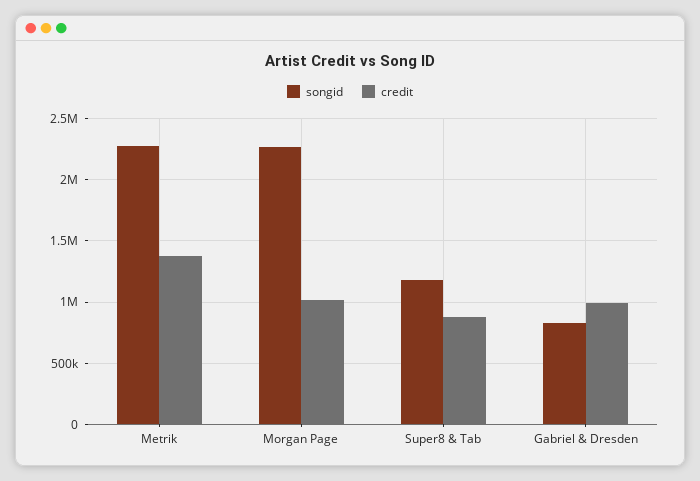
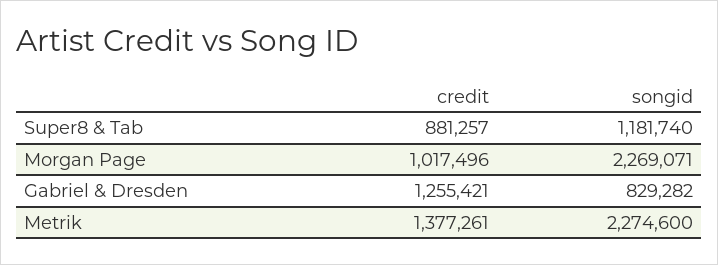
  {
    "songid": {
      "Metrik": 2274600,
      "Morgan Page": 2269071,
      "Super8 & Tab": 1181740,
      "Gabriel & Dresden": 829282
    },
    "credit": {
      "Metrik": 1377261,
      "Morgan Page": 1017496,
      "Super8 & Tab": 881257,
-     "Gabriel & Dresden": 1000000
+     "Gabriel & Dresden": 1255421
    }
  }

